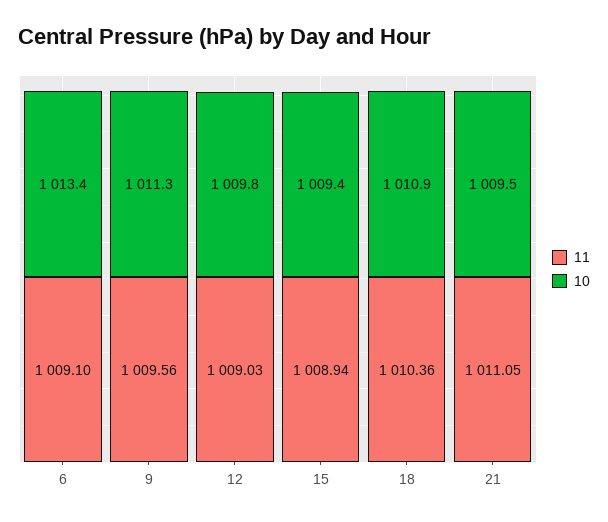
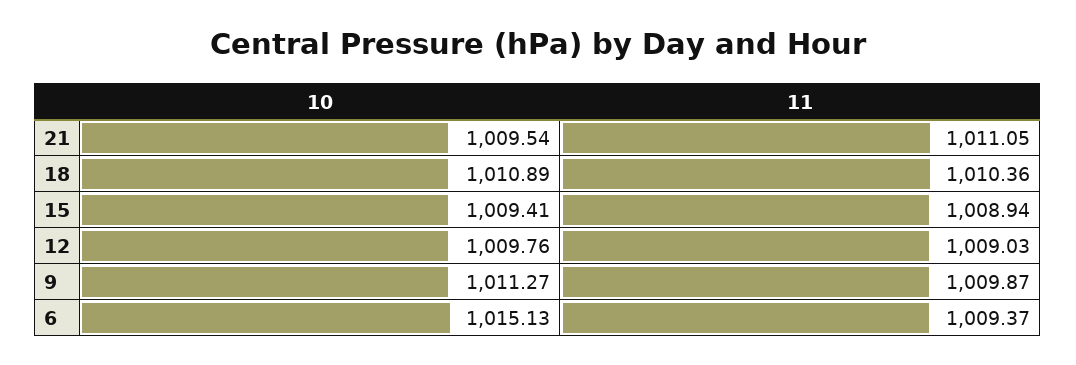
  {
    "11": {
-     "6": 1009.1,
+     "6": 1009.37,
-     "9": 1009.56,
+     "9": 1009.87,
      "12": 1009.03,
      "15": 1008.94,
      "18": 1010.36,
      "21": 1011.05
    },
    "10": {
-     "6": 1013.4,
+     "6": 1015.13,
      "9": 1011.27,
      "12": 1009.76,
      "15": 1009.41,
      "18": 1010.89,
      "21": 1009.54
    }
  }

